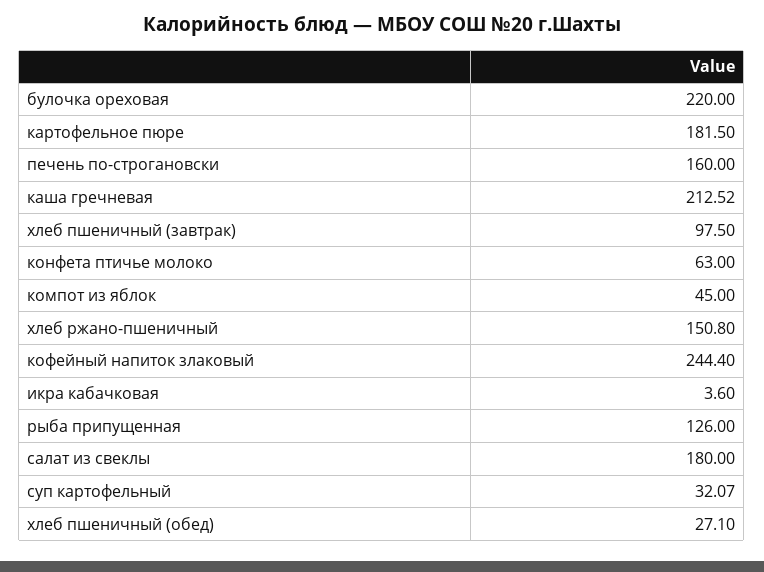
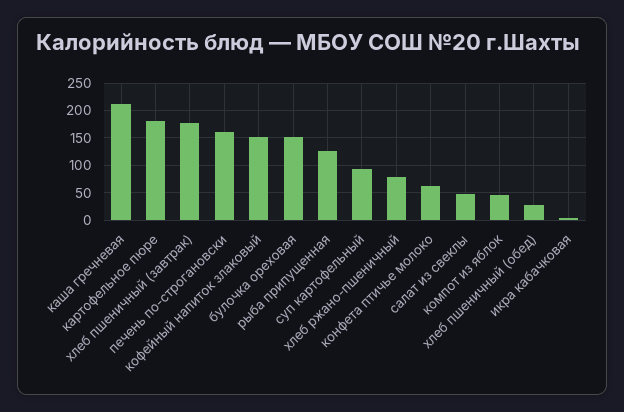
  {
-   "булочка ореховая": 220,
+   "булочка ореховая": 150,
    "картофельное пюре": 181.5,
    "печень по-строгановски": 160,
    "каша гречневая": 212.52,
-   "хлеб пшеничный (завтрак)": 97.5,
+   "хлеб пшеничный (завтрак)": 175,
    "конфета птичье молоко": 63,
    "компот из яблок": 45,
-   "хлеб ржано-пшеничный": 150.8,
+   "хлеб ржано-пшеничный": 75,
-   "кофейный напиток злаковый": 244.4,
+   "кофейный напиток злаковый": 150,
    "икра кабачковая": 3.6,
    "рыба припущенная": 126,
-   "салат из свеклы": 180,
+   "салат из свеклы": 50,
-   "суп картофельный": 32.07,
+   "суп картофельный": 100,
    "хлеб пшеничный (обед)": 27.1
  }

